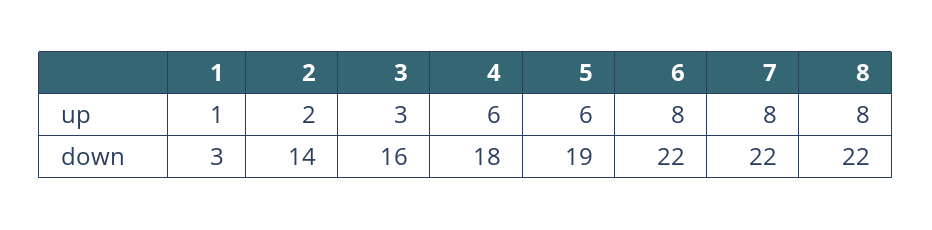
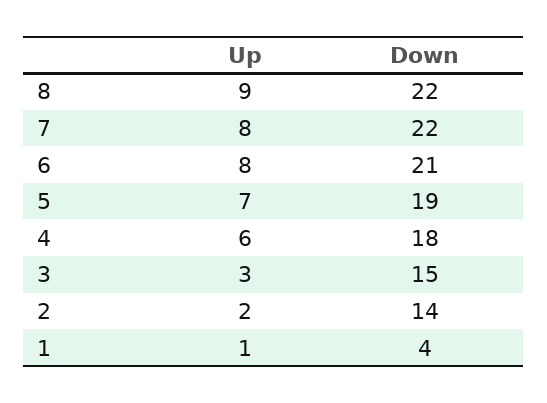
  {
    "1": {
      "up": 1,
-     "down": 3
+     "down": 4
    },
    "2": {
      "up": 2,
      "down": 14
    },
    "3": {
      "up": 3,
-     "down": 16
+     "down": 15
    },
    "4": {
      "up": 6,
      "down": 18
    },
    "5": {
-     "up": 6,
+     "up": 7,
      "down": 19
    },
    "6": {
      "up": 8,
-     "down": 22
+     "down": 21
    },
    "7": {
      "up": 8,
      "down": 22
    },
    "8": {
-     "up": 8,
+     "up": 9,
      "down": 22
    }
  }

